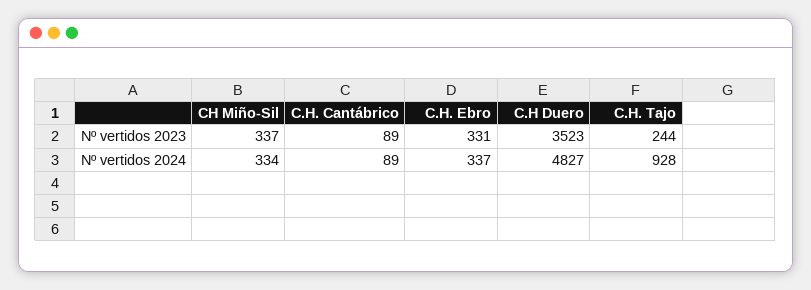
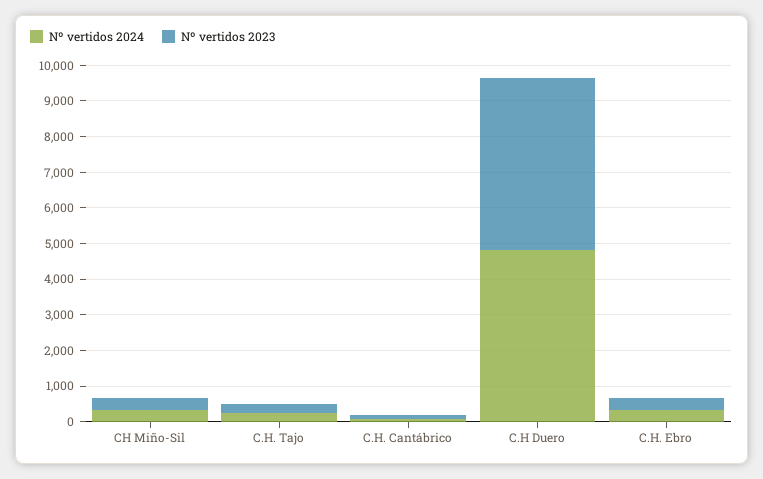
  {
    "Nº vertidos 2023": {
      "CH Miño-Sil": 337,
      "C.H. Cantábrico": 89,
      "C.H. Ebro": 331,
-     "C.H Duero": 3523,
+     "C.H Duero": 4750,
      "C.H. Tajo": 244
    },
    "Nº vertidos 2024": {
      "CH Miño-Sil": 334,
      "C.H. Cantábrico": 89,
      "C.H. Ebro": 337,
      "C.H Duero": 4827,
-     "C.H. Tajo": 928
+     "C.H. Tajo": 250
    }
  }

